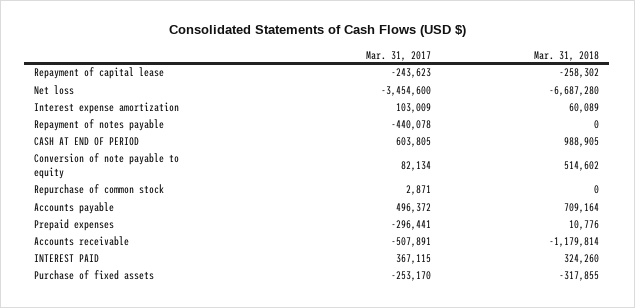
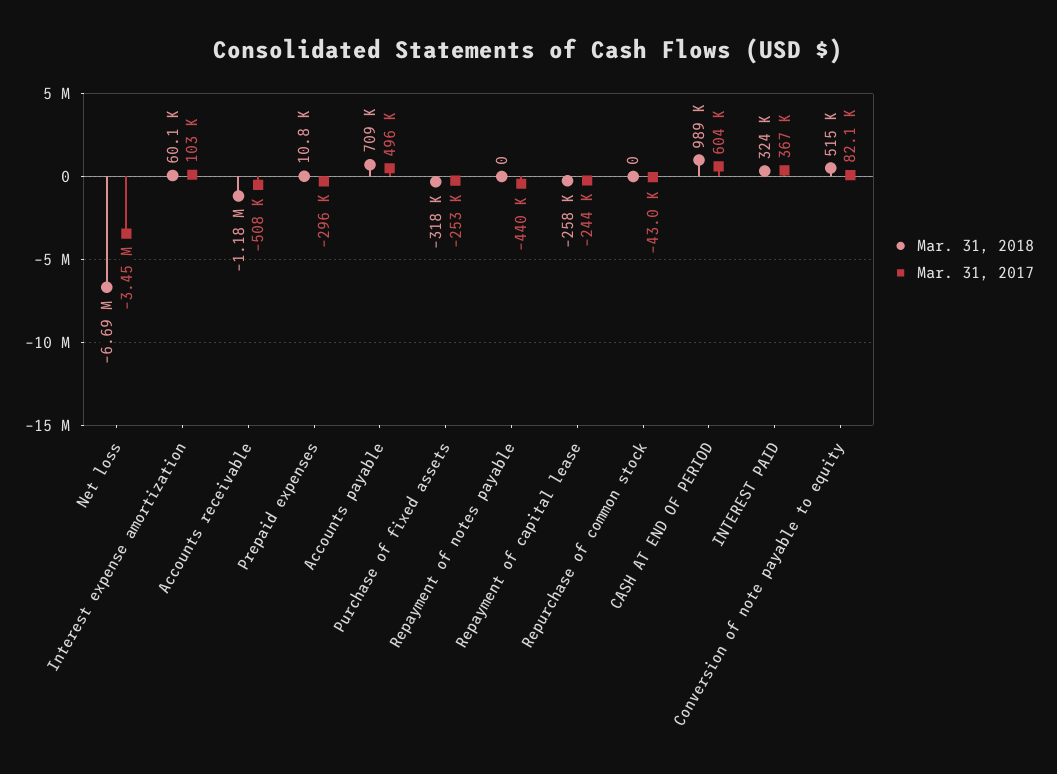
  {
    "Mar. 31, 2017": {
      "Repayment of capital lease": -243623,
      "Net loss": -3454600,
      "Interest expense amortization": 103009,
      "Repayment of notes payable": -440078,
      "CASH AT END OF PERIOD": 603805,
      "Conversion of note payable to equity": 82134,
-     "Repurchase of common stock": 2871,
+     "Repurchase of common stock": -43000,
      "Accounts payable": 496372,
      "Prepaid expenses": -296441,
      "Accounts receivable": -507891,
      "INTEREST PAID": 367115,
      "Purchase of fixed assets": -253170
    },
    "Mar. 31, 2018": {
      "Repayment of capital lease": -258302,
      "Net loss": -6687280,
      "Interest expense amortization": 60089,
      "Repayment of notes payable": 0,
      "CASH AT END OF PERIOD": 988905,
      "Conversion of note payable to equity": 514602,
      "Repurchase of common stock": 0,
      "Accounts payable": 709164,
      "Prepaid expenses": 10776,
      "Accounts receivable": -1179814,
      "INTEREST PAID": 324260,
      "Purchase of fixed assets": -317855
    }
  }

